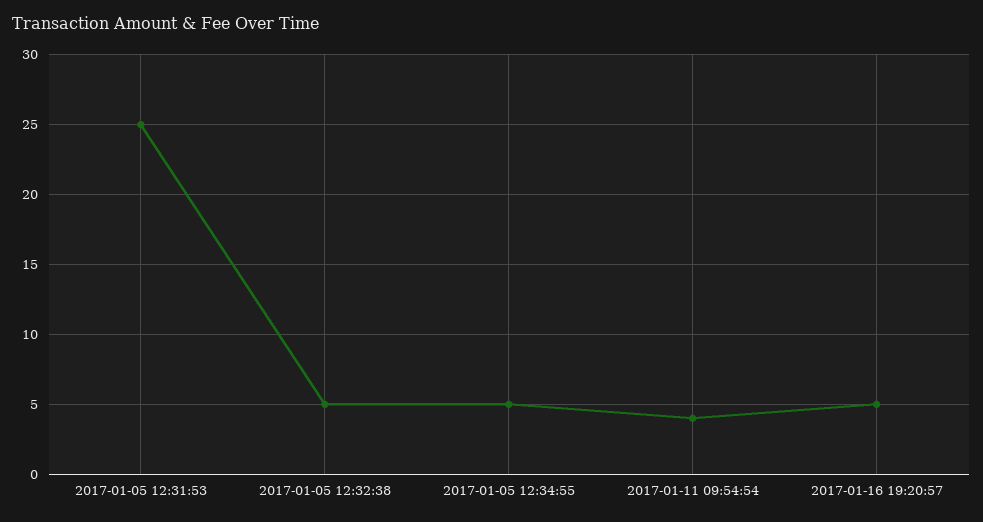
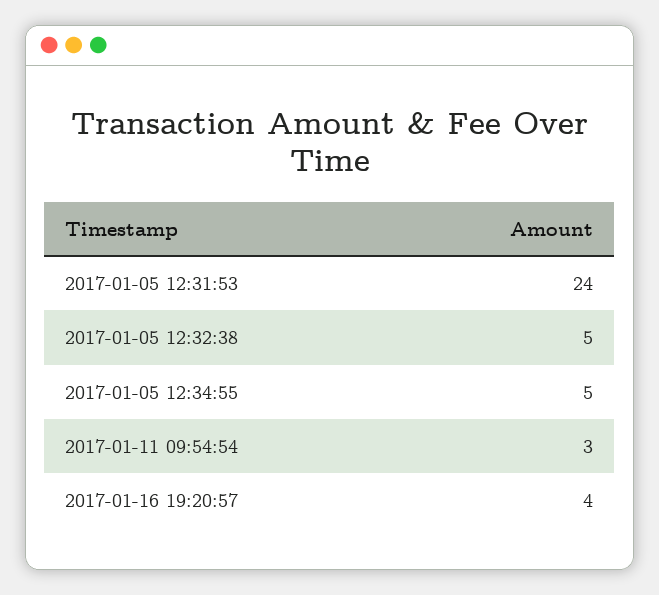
  {
-   "2017-01-05 12:31:53": 25,
+   "2017-01-05 12:31:53": 24,
    "2017-01-05 12:32:38": 5,
    "2017-01-05 12:34:55": 5,
-   "2017-01-11 09:54:54": 4,
+   "2017-01-11 09:54:54": 3,
-   "2017-01-16 19:20:57": 5
+   "2017-01-16 19:20:57": 4
  }

